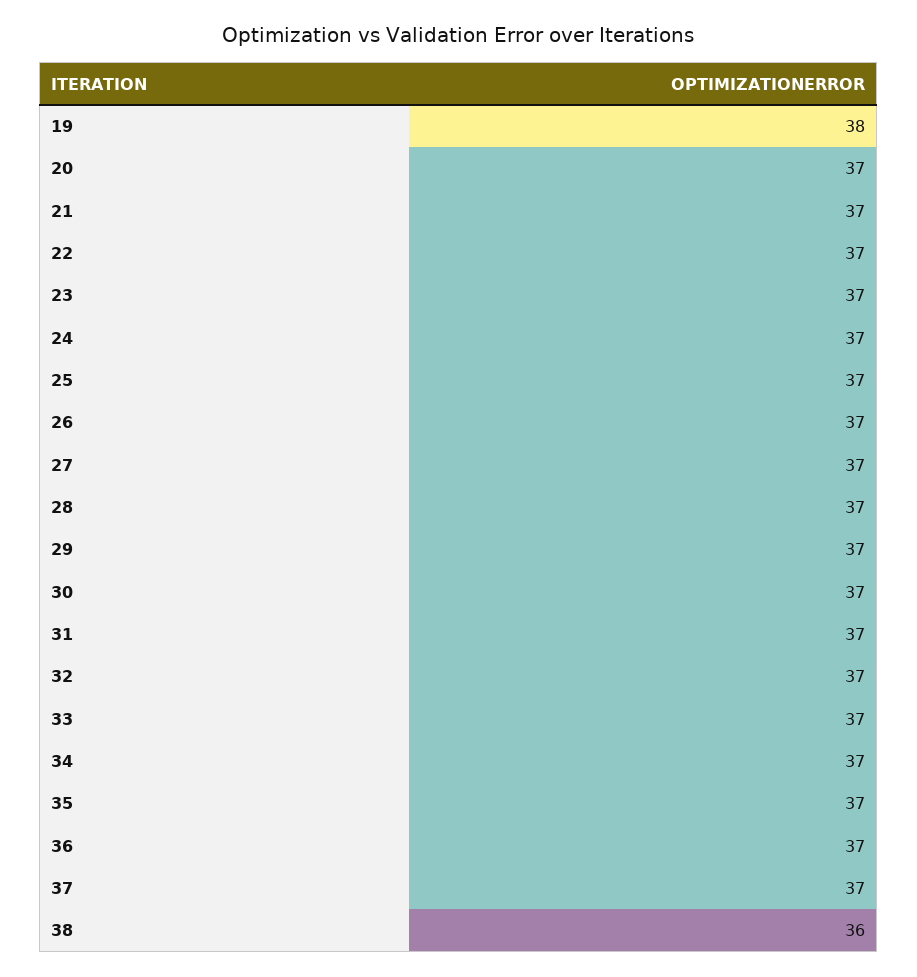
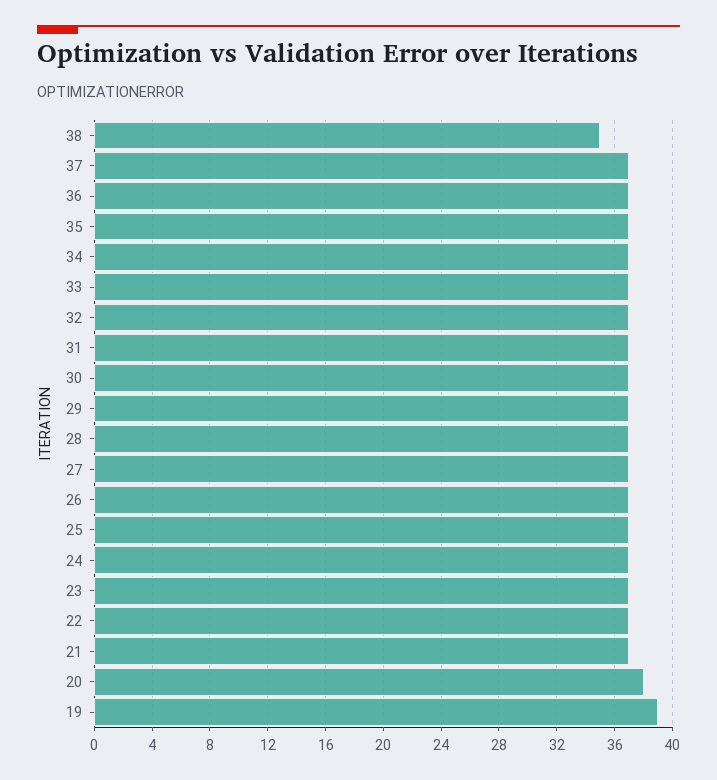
  {
-   "19": 38,
+   "19": 39,
-   "20": 37,
+   "20": 38,
    "21": 37,
    "22": 37,
    "23": 37,
    "24": 37,
    "25": 37,
    "26": 37,
    "27": 37,
    "28": 37,
    "29": 37,
    "30": 37,
    "31": 37,
    "32": 37,
    "33": 37,
    "34": 37,
    "35": 37,
    "36": 37,
    "37": 37,
-   "38": 36
+   "38": 35
  }

